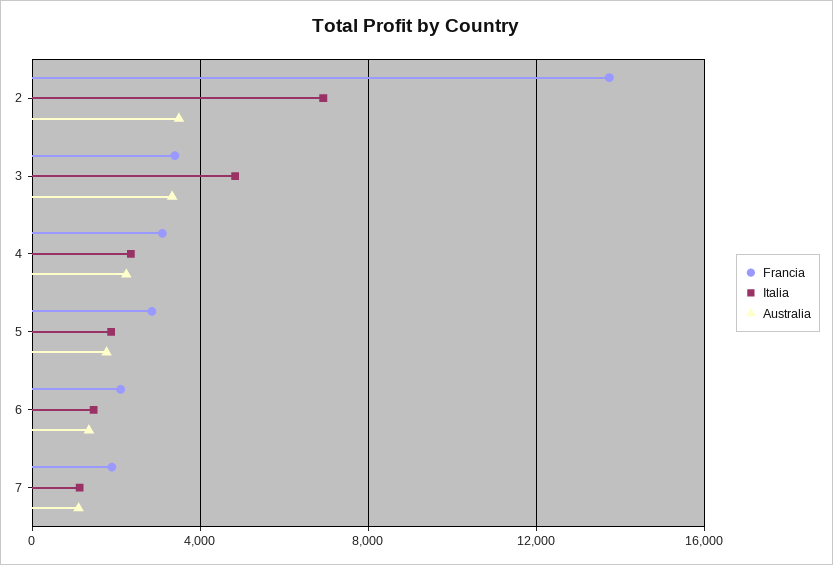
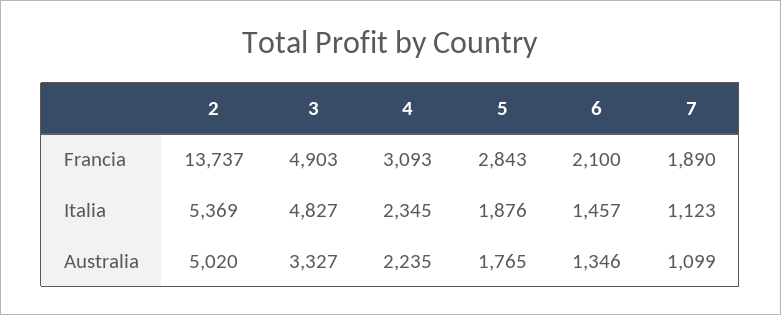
  {
    "Francia": {
      "2": 13737,
-     "3": 3500,
+     "3": 4903,
      "4": 3093,
      "5": 2843,
      "6": 2100,
      "7": 1890
    },
    "Italia": {
-     "2": 7000,
+     "2": 5369,
      "3": 4827,
      "4": 2345,
      "5": 1876,
      "6": 1457,
      "7": 1123
    },
    "Australia": {
-     "2": 3500,
+     "2": 5020,
      "3": 3327,
      "4": 2235,
      "5": 1765,
      "6": 1346,
      "7": 1099
    }
  }

